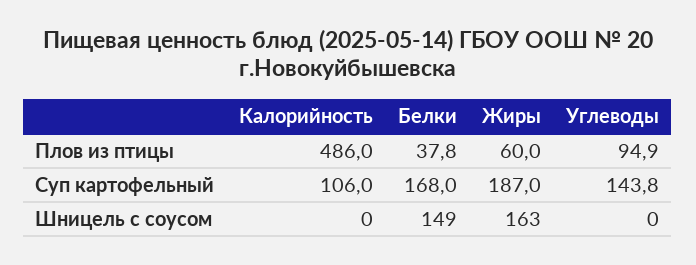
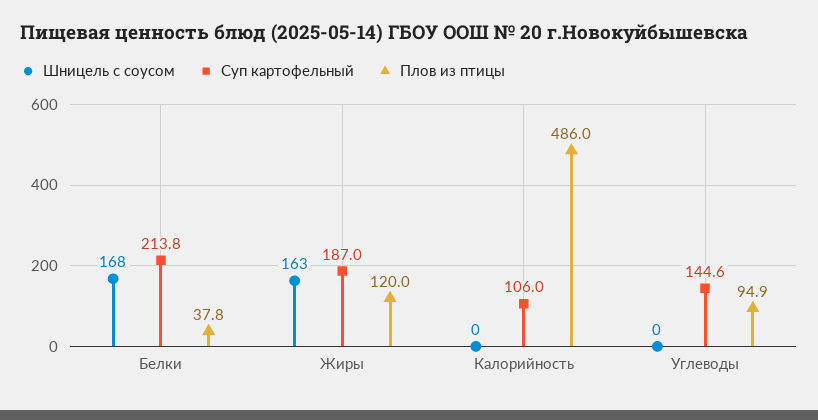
  {
    "Плов из птицы": {
      "Калорийность": 486,
      "Белки": 37.8,
-     "Жиры": 60,
+     "Жиры": 120,
      "Углеводы": 94.9
    },
    "Суп картофельный": {
      "Калорийность": 106,
-     "Белки": 168,
+     "Белки": 213.8,
      "Жиры": 187,
-     "Углеводы": 143.8
+     "Углеводы": 144.6
    },
    "Шницель с соусом": {
      "Калорийность": 0,
-     "Белки": 149,
+     "Белки": 168,
      "Жиры": 163,
      "Углеводы": 0
    }
  }

